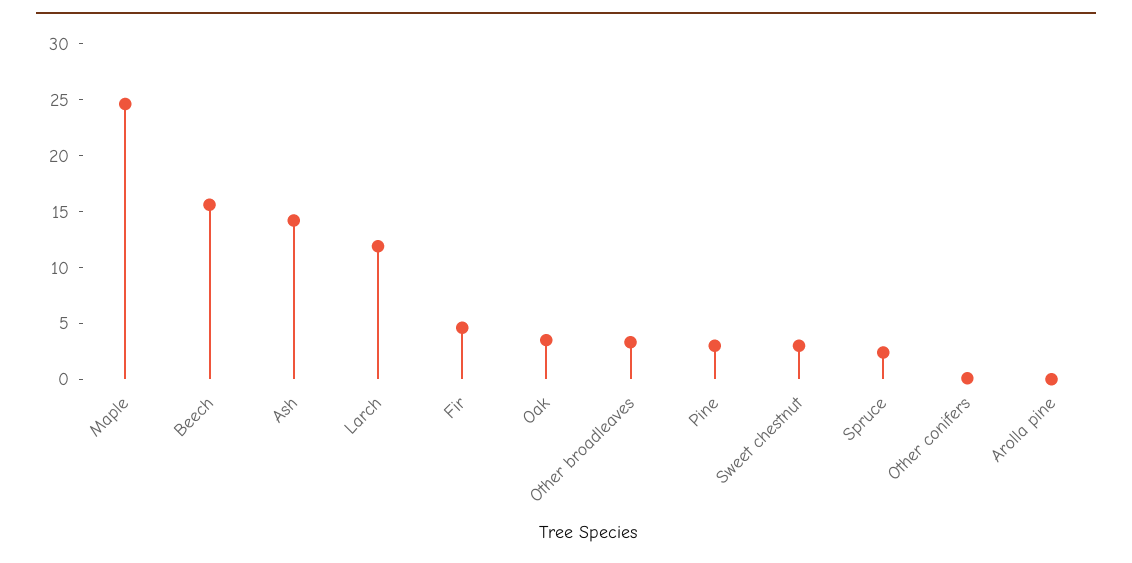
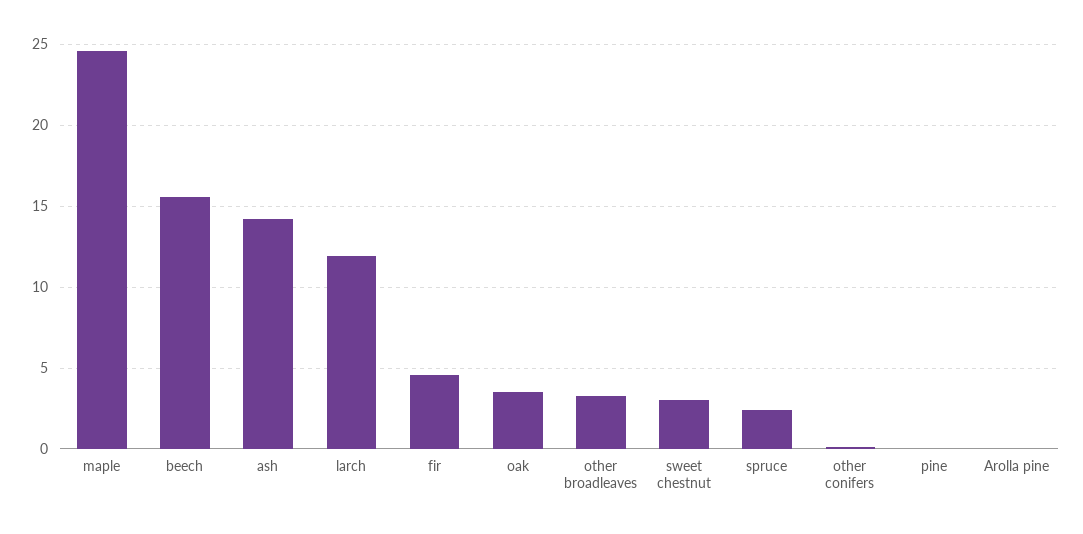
  {
    "Maple": 24.5,
    "Beech": 15.5,
    "Ash": 14,
    "Larch": 12,
    "Fir": 4.5,
    "Oak": 3.5,
    "Other broadleaves": 3.5,
-   "Pine": 3,
+   "Pine": 0,
    "Sweet chestnut": 3,
    "Spruce": 2.5,
    "Other conifers": 0,
    "Arolla pine": 0
  }

